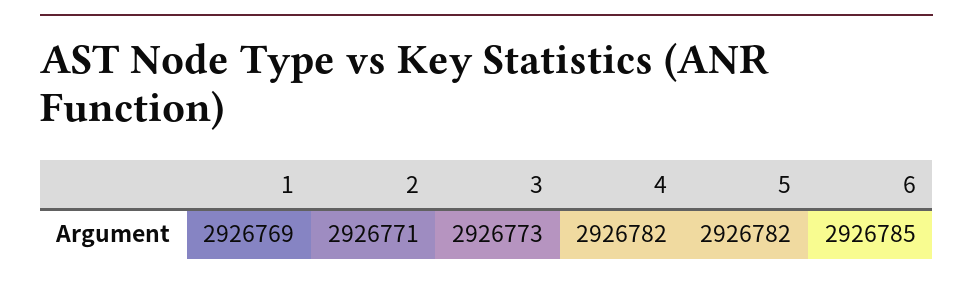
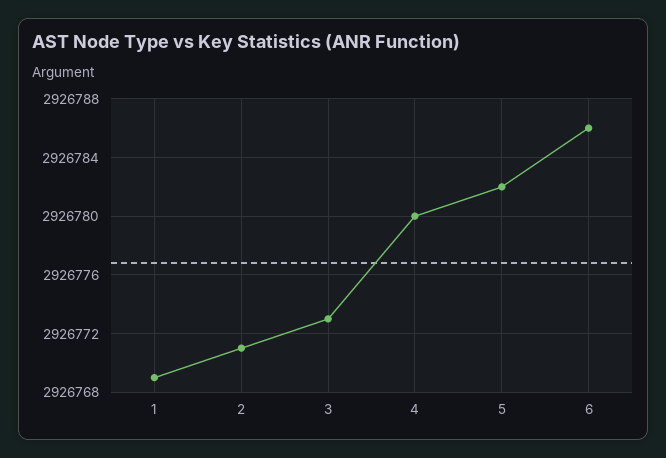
  {
    "1": 2926769,
    "2": 2926771,
    "3": 2926773,
-   "4": 2926782,
+   "4": 2926780,
    "5": 2926782,
-   "6": 2926785
+   "6": 2926786
  }

